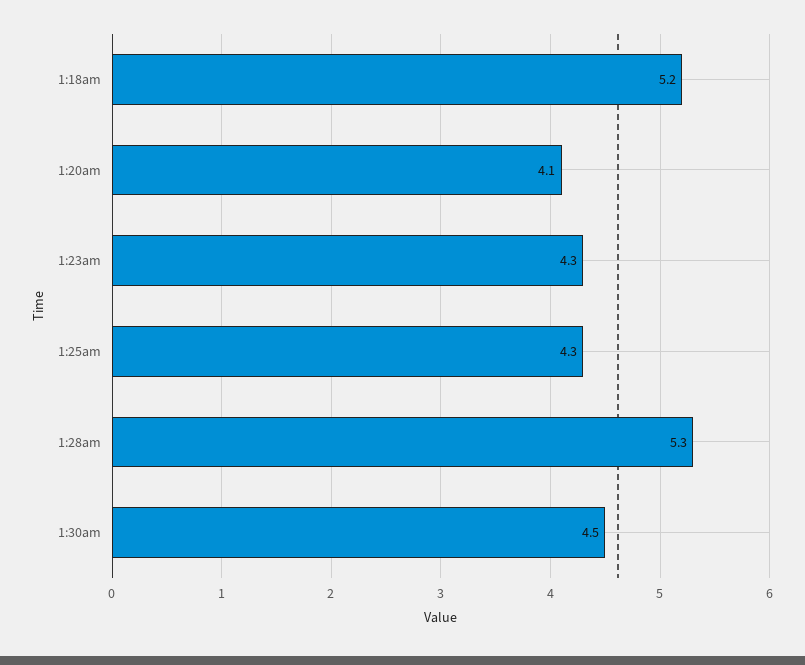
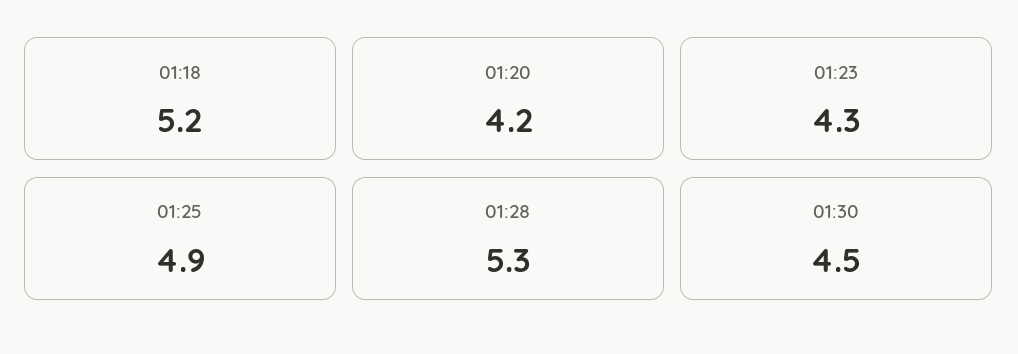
  {
    "1:18am": 5.2,
-   "1:20am": 4.1,
+   "1:20am": 4.2,
    "1:23am": 4.3,
-   "1:25am": 4.3,
+   "1:25am": 4.9,
    "1:28am": 5.3,
    "1:30am": 4.5
  }

